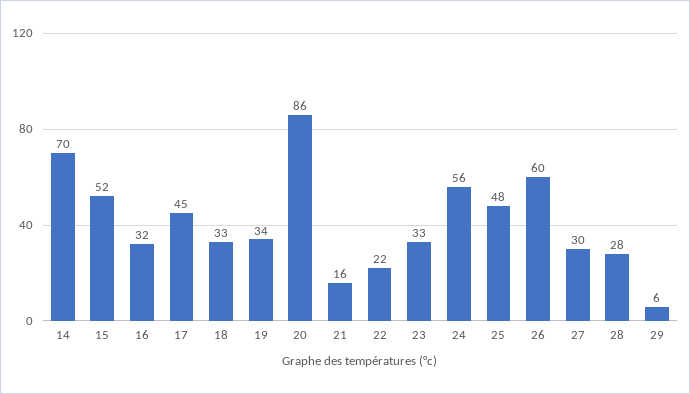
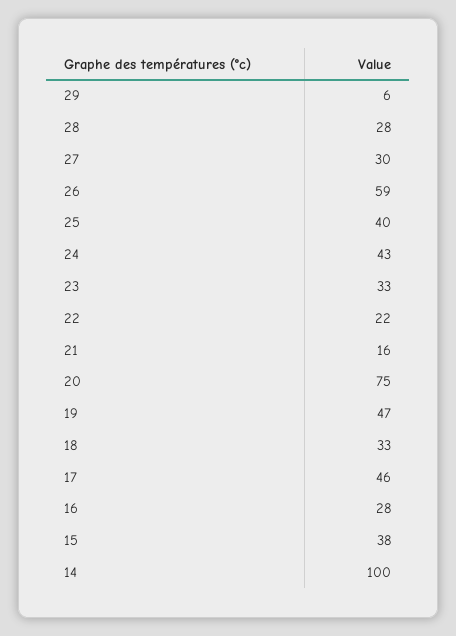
  {
-   "14": 70,
+   "14": 100,
-   "15": 52,
+   "15": 38,
-   "16": 32,
+   "16": 28,
-   "17": 45,
+   "17": 46,
    "18": 33,
-   "19": 34,
+   "19": 47,
-   "20": 86,
+   "20": 75,
    "21": 16,
    "22": 22,
    "23": 33,
-   "24": 56,
+   "24": 43,
-   "25": 48,
+   "25": 40,
-   "26": 60,
+   "26": 59,
    "27": 30,
    "28": 28,
    "29": 6
  }

